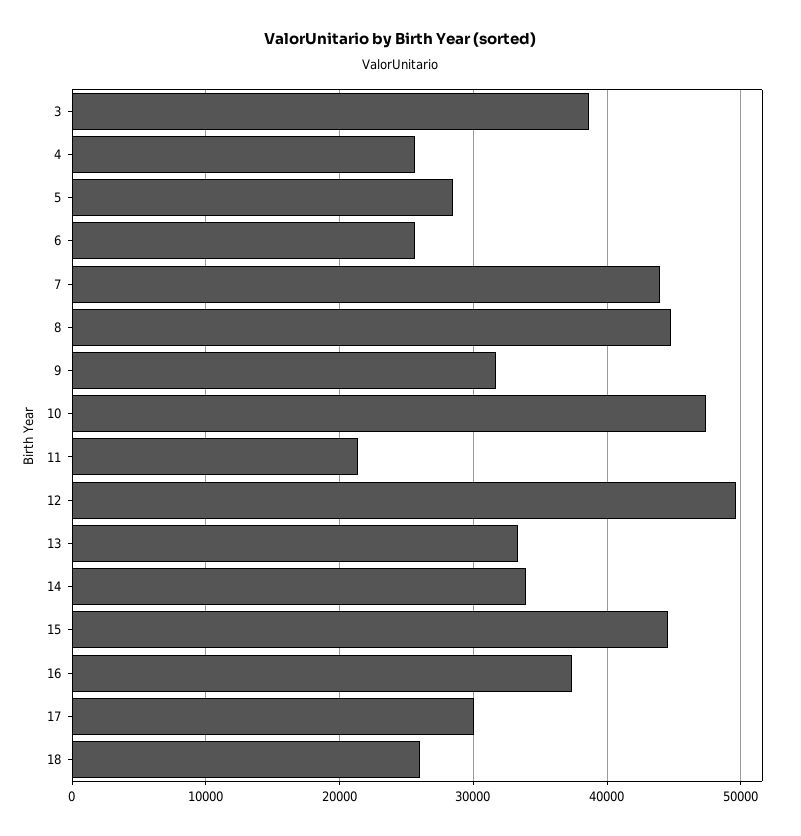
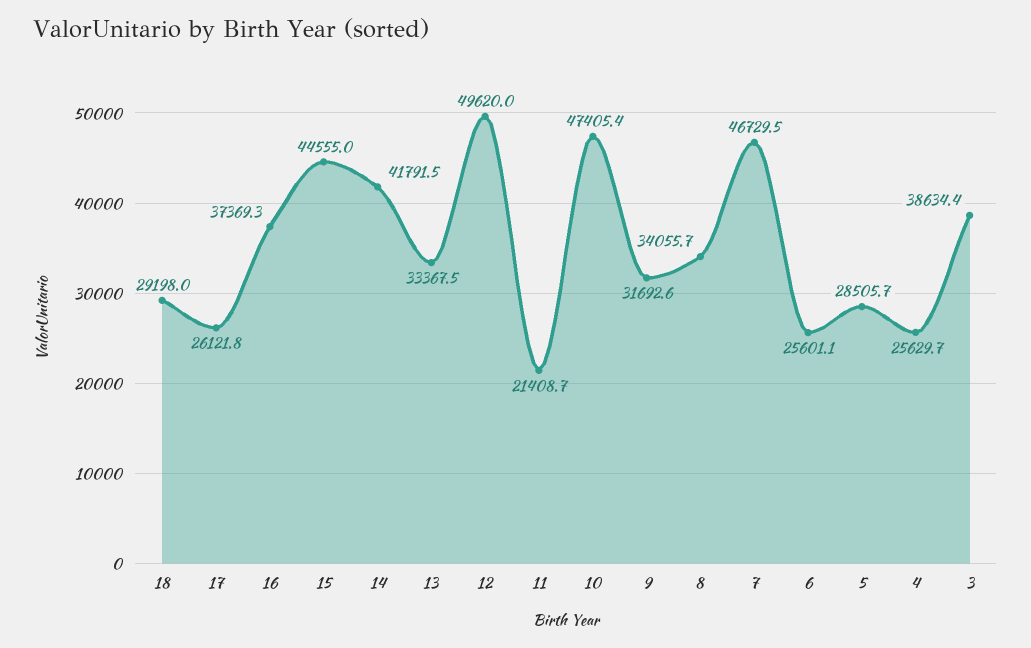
  {
    "3": 38634.4,
    "4": 25629.7,
    "5": 28505.7,
    "6": 25601.1,
-   "7": 44000,
+   "7": 46729.5,
-   "8": 45000,
+   "8": 34055.7,
    "9": 31692.6,
    "10": 47405.4,
    "11": 21408.7,
    "12": 49620,
    "13": 33367.5,
-   "14": 34000,
+   "14": 41791.5,
    "15": 44555,
    "16": 37369.3,
-   "17": 30000,
+   "17": 26121.8,
-   "18": 26000
+   "18": 29198
  }

